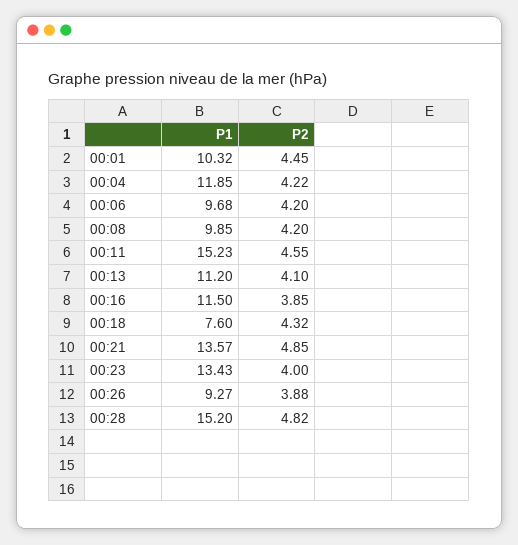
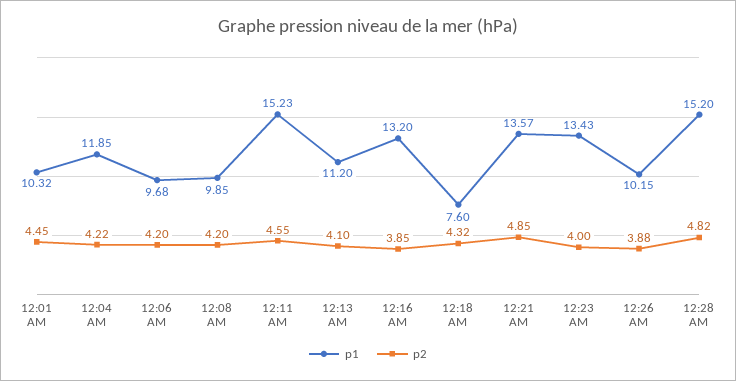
  {
    "P1": {
      "00:01": 10.32,
      "00:04": 11.85,
      "00:06": 9.68,
      "00:08": 9.85,
      "00:11": 15.23,
      "00:13": 11.2,
-     "00:16": 11.5,
+     "00:16": 13.2,
      "00:18": 7.6,
      "00:21": 13.57,
      "00:23": 13.43,
-     "00:26": 9.27,
+     "00:26": 10.15,
      "00:28": 15.2
    },
    "P2": {
      "00:01": 4.45,
      "00:04": 4.22,
      "00:06": 4.2,
      "00:08": 4.2,
      "00:11": 4.55,
      "00:13": 4.1,
      "00:16": 3.85,
      "00:18": 4.32,
      "00:21": 4.85,
      "00:23": 4,
      "00:26": 3.88,
      "00:28": 4.82
    }
  }

